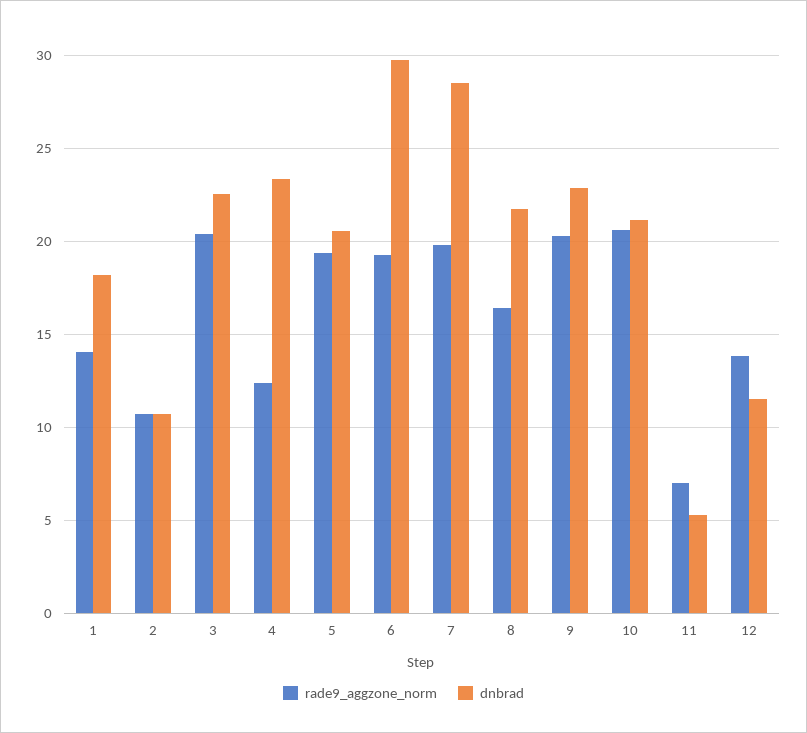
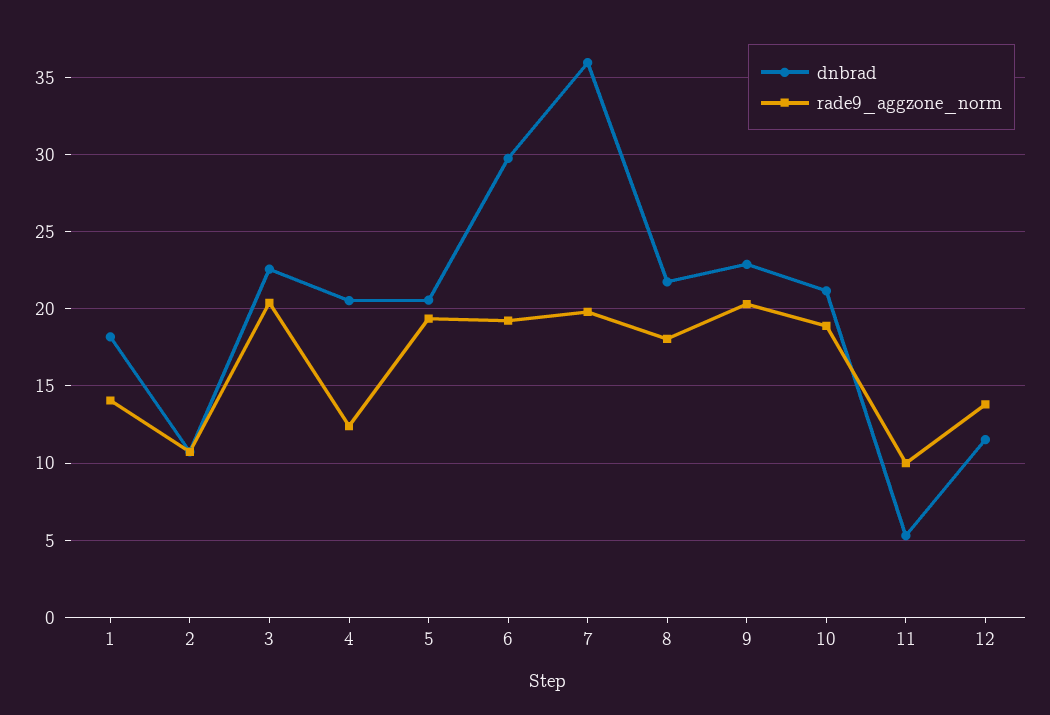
  {
    "rade9_aggzone_norm": {
      "1": 14,
      "2": 10.5,
      "3": 20.5,
      "4": 12.5,
      "5": 19.5,
      "6": 19,
      "7": 20,
-     "8": 16.5,
+     "8": 18,
      "9": 20.5,
-     "10": 20.5,
+     "10": 19,
-     "11": 7,
+     "11": 10,
      "12": 14
    },
    "dnbrad": {
      "1": 18,
      "2": 10.5,
      "3": 22.5,
-     "4": 23.5,
+     "4": 20.5,
      "5": 20.5,
      "6": 29.5,
-     "7": 28.5,
+     "7": 36,
      "8": 22,
      "9": 23,
      "10": 21,
      "11": 5.5,
      "12": 11.5
    }
  }

